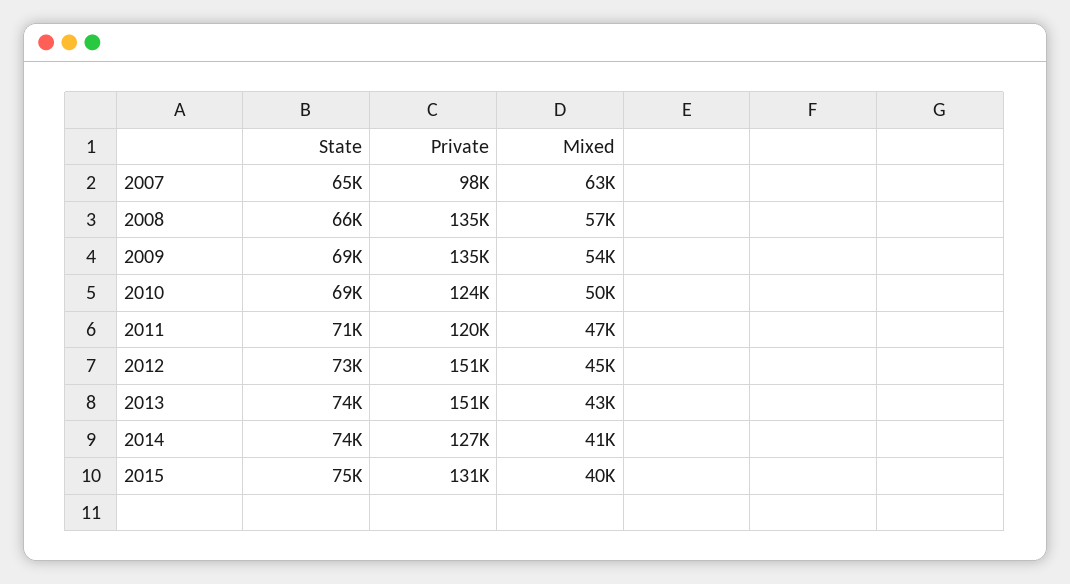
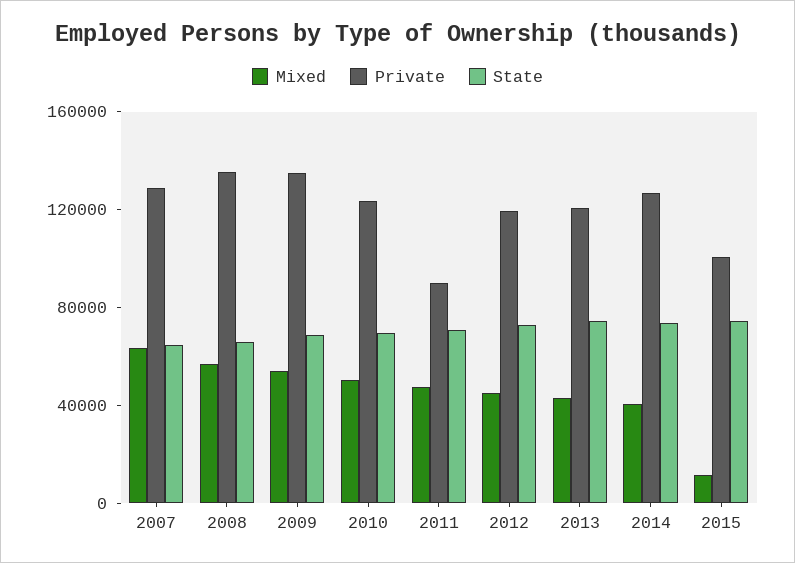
  {
    "State": {
      "2007": 65000,
      "2008": 66000,
      "2009": 69000,
      "2010": 69000,
      "2011": 71000,
      "2012": 73000,
      "2013": 74000,
      "2014": 74000,
      "2015": 75000
    },
    "Private": {
-     "2007": 98000,
+     "2007": 130000,
      "2008": 135000,
      "2009": 135000,
      "2010": 124000,
-     "2011": 120000,
+     "2011": 90000,
-     "2012": 151000,
+     "2012": 120000,
-     "2013": 151000,
+     "2013": 120000,
      "2014": 127000,
-     "2015": 131000
+     "2015": 100000
    },
    "Mixed": {
      "2007": 63000,
      "2008": 57000,
      "2009": 54000,
      "2010": 50000,
      "2011": 47000,
      "2012": 45000,
      "2013": 43000,
      "2014": 41000,
-     "2015": 40000
+     "2015": 10000
    }
  }

